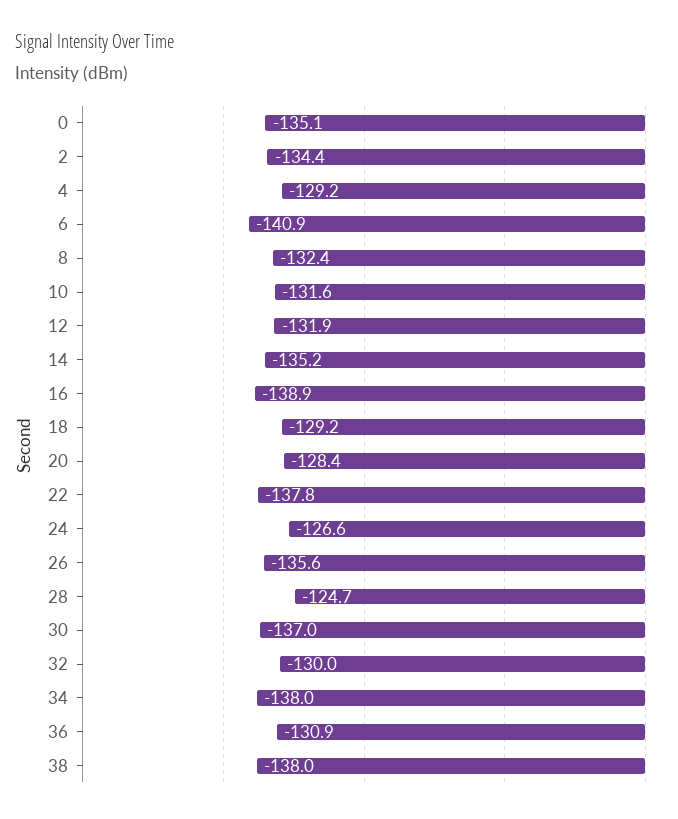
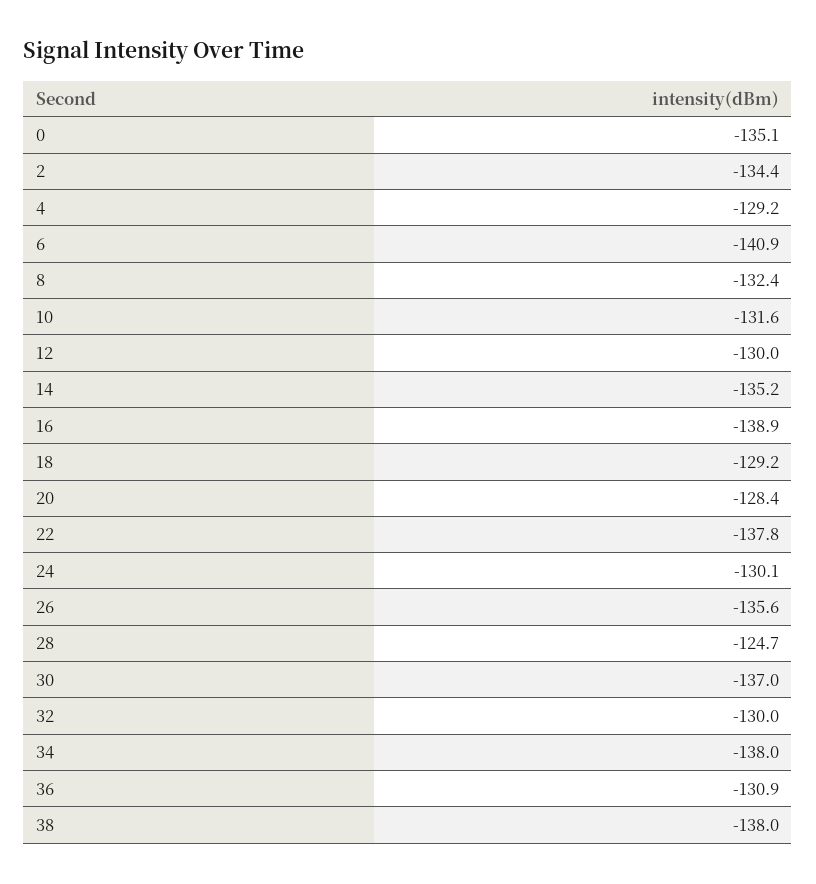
  {
    "0": -135.1,
    "2": -134.4,
    "4": -129.2,
    "6": -140.9,
    "8": -132.4,
    "10": -131.6,
-   "12": -131.9,
+   "12": -130,
    "14": -135.2,
    "16": -138.9,
    "18": -129.2,
    "20": -128.4,
    "22": -137.8,
-   "24": -126.6,
+   "24": -130.1,
    "26": -135.6,
    "28": -124.7,
    "30": -137,
    "32": -130,
    "34": -138,
    "36": -130.9,
    "38": -138
  }

